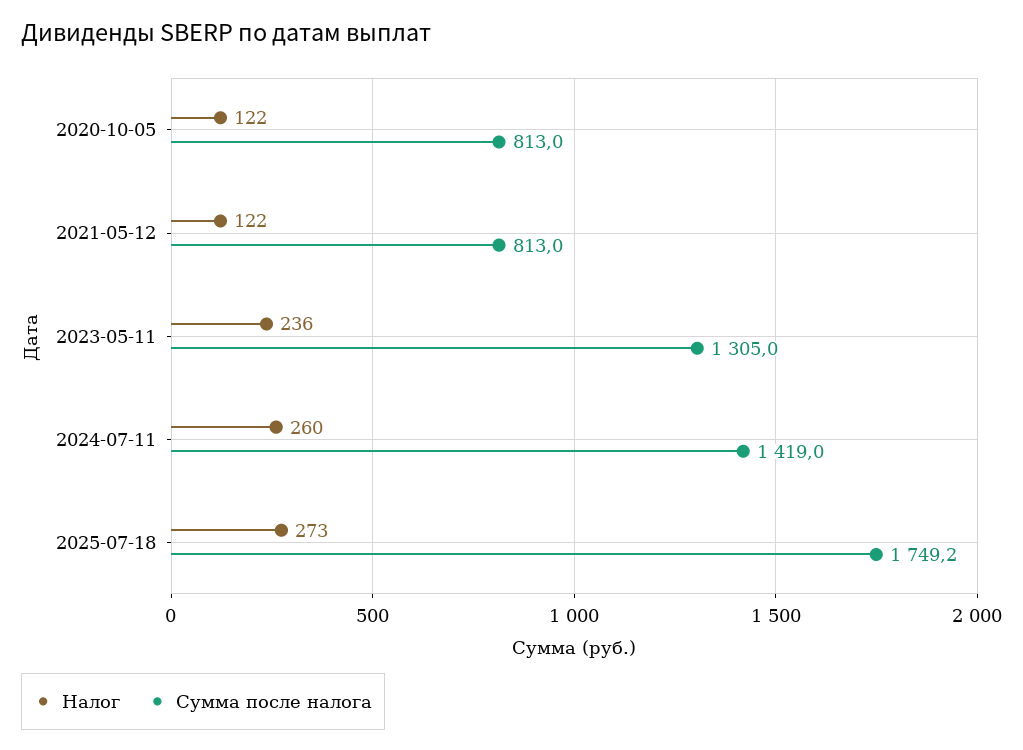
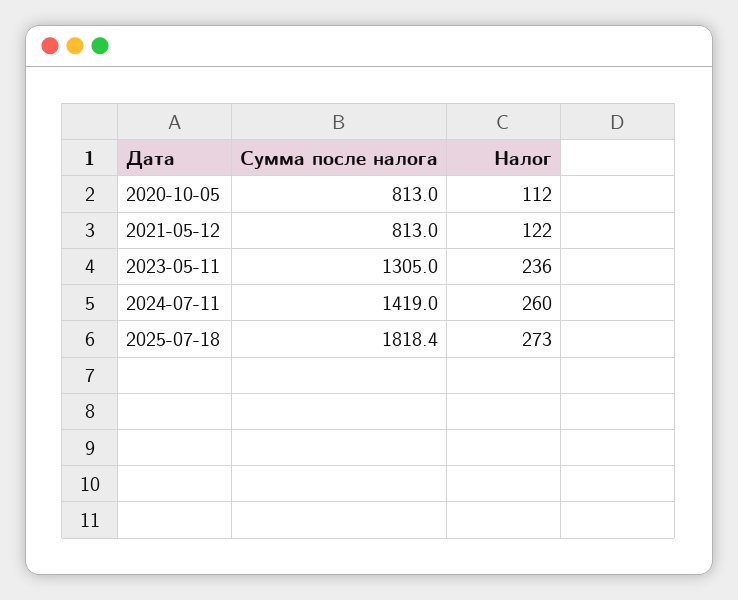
  {
    "Налог": {
-     "2020-10-05": 122,
+     "2020-10-05": 112,
      "2021-05-12": 122,
      "2023-05-11": 236,
      "2024-07-11": 260,
      "2025-07-18": 273
    },
    "Сумма после налога": {
      "2020-10-05": 813,
      "2021-05-12": 813,
      "2023-05-11": 1305,
      "2024-07-11": 1419,
-     "2025-07-18": 1749.2
+     "2025-07-18": 1818.4
    }
  }

